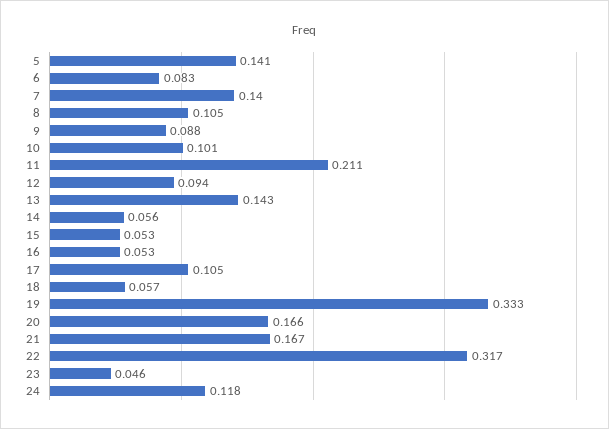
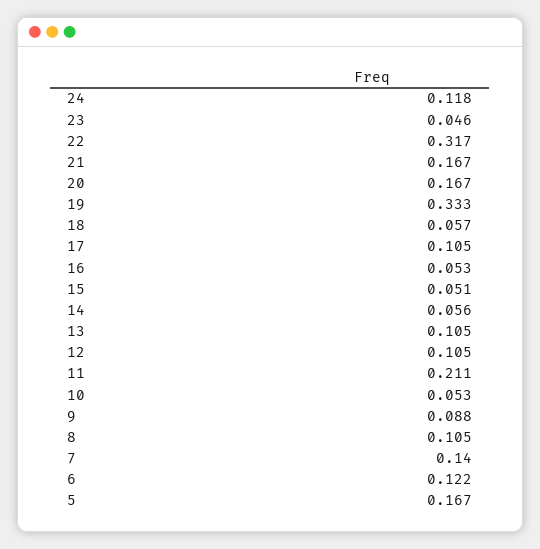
  {
-   "5": 0.141,
+   "5": 0.167,
-   "6": 0.083,
+   "6": 0.122,
    "7": 0.14,
    "8": 0.105,
    "9": 0.088,
-   "10": 0.101,
+   "10": 0.053,
    "11": 0.211,
-   "12": 0.094,
+   "12": 0.105,
-   "13": 0.143,
+   "13": 0.105,
    "14": 0.056,
-   "15": 0.053,
+   "15": 0.051,
    "16": 0.053,
    "17": 0.105,
    "18": 0.057,
    "19": 0.333,
-   "20": 0.166,
+   "20": 0.167,
    "21": 0.167,
    "22": 0.317,
    "23": 0.046,
    "24": 0.118
  }

